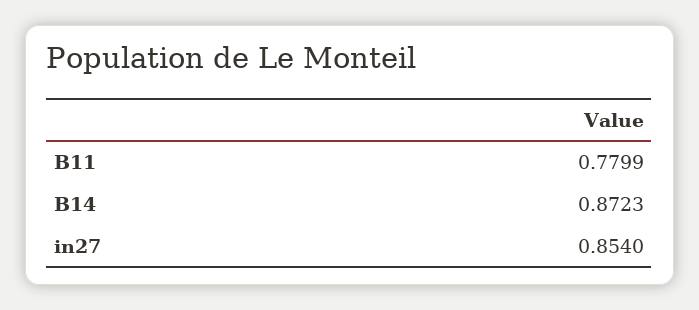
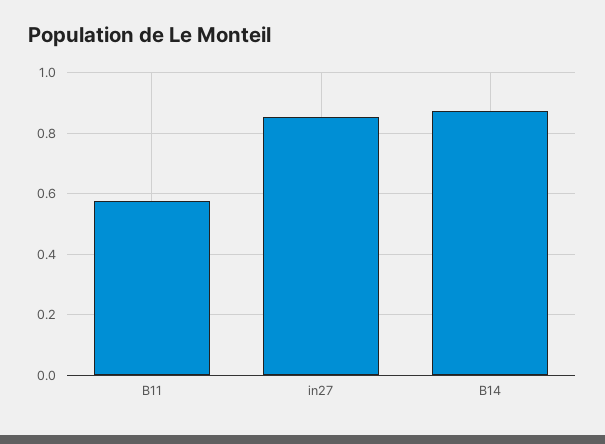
  {
-   "B11": 0.7799,
+   "B11": 0.58,
    "B14": 0.8723,
    "in27": 0.854
  }

